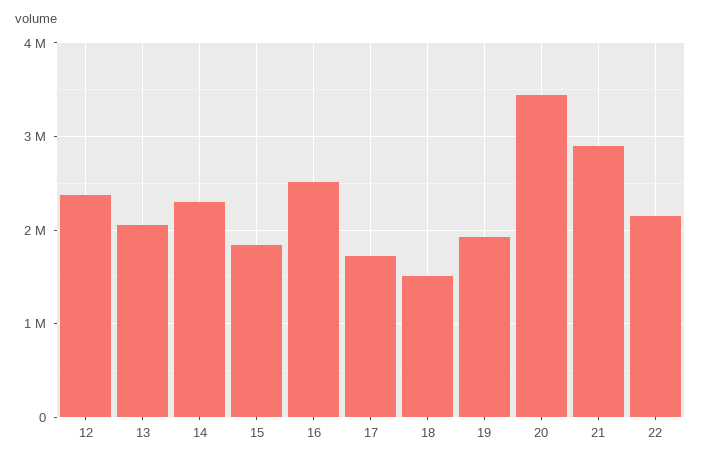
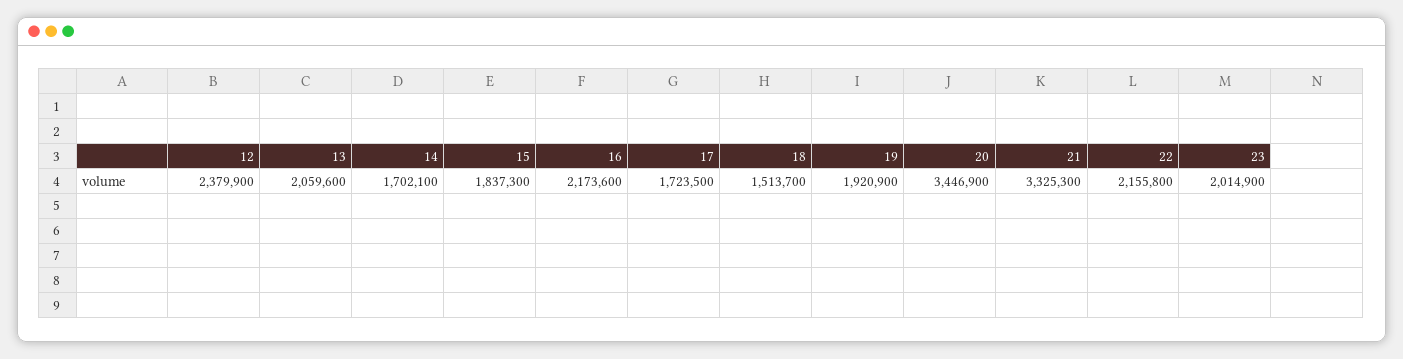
  {
    "12": 2379900,
    "13": 2059600,
-   "14": 2300000,
+   "14": 1702100,
    "15": 1837300,
-   "16": 2500000,
+   "16": 2173600,
    "17": 1723500,
    "18": 1513700,
    "19": 1920900,
    "20": 3446900,
-   "21": 2900000,
+   "21": 3325300,
-   "22": 2155800
+   "22": 2155800,
+   "23": 2014900
  }

